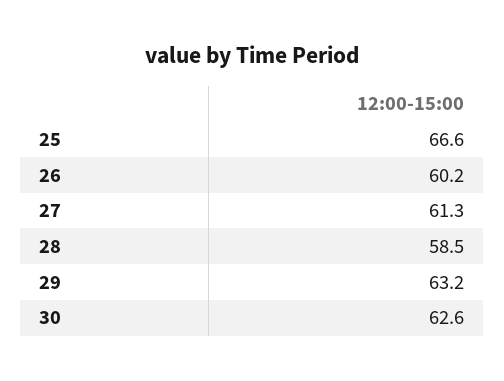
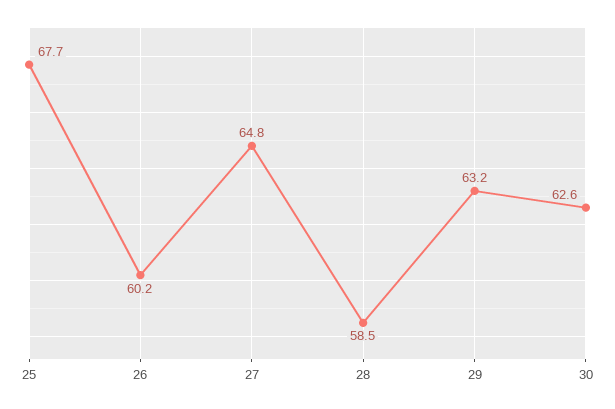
  {
-   "25": 66.6,
+   "25": 67.7,
    "26": 60.2,
-   "27": 61.3,
+   "27": 64.8,
    "28": 58.5,
    "29": 63.2,
    "30": 62.6
  }

